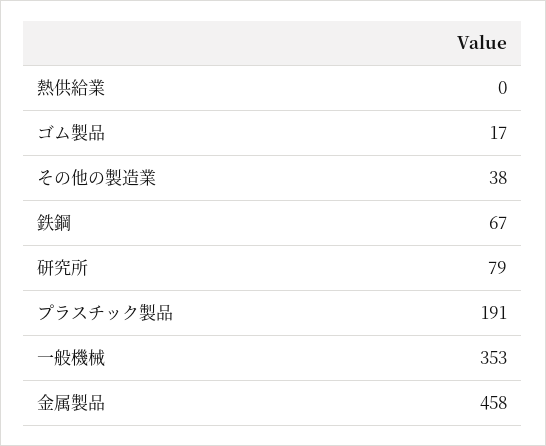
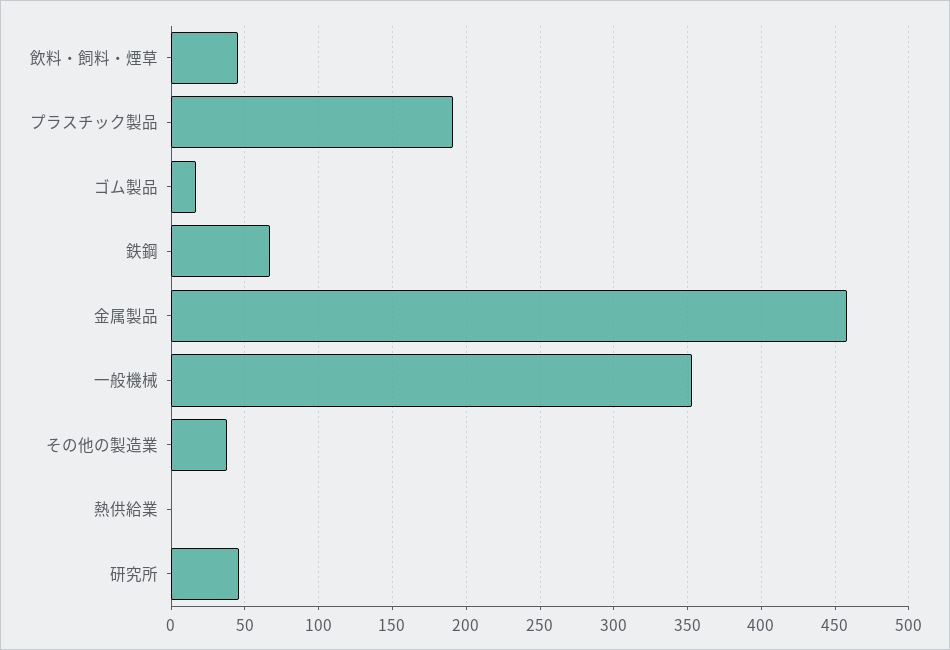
  {
    "熱供給業": 0,
    "ゴム製品": 17,
    "その他の製造業": 38,
    "鉄鋼": 67,
-   "研究所": 79,
+   "研究所": 45,
    "プラスチック製品": 191,
    "一般機械": 353,
-   "金属製品": 458
+   "金属製品": 458,
+   "飲料・飼料・煙草": 45
  }

